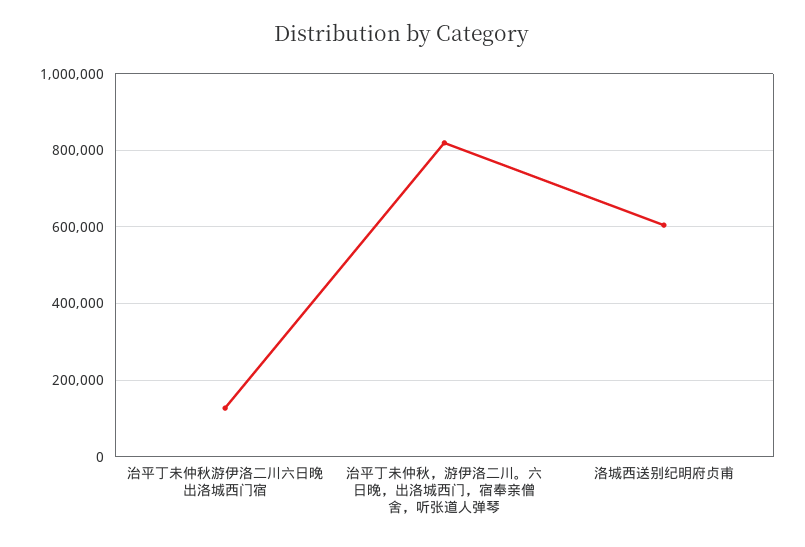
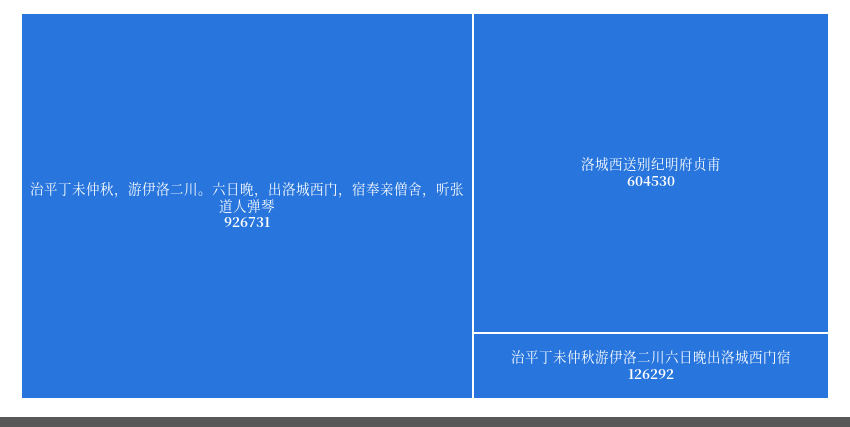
  {
    "治平丁未仲秋游伊洛二川六日晚出洛城西门宿": 126292,
-   "治平丁未仲秋，游伊洛二川。六日晚，出洛城西门，宿奉亲僧舍，听张道人弹琴": 820000,
+   "治平丁未仲秋，游伊洛二川。六日晚，出洛城西门，宿奉亲僧舍，听张道人弹琴": 926731,
    "洛城西送别纪明府贞甫": 604530
  }

